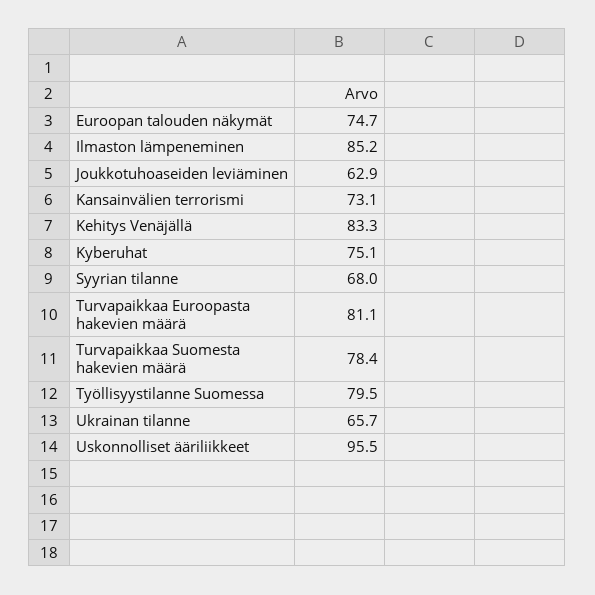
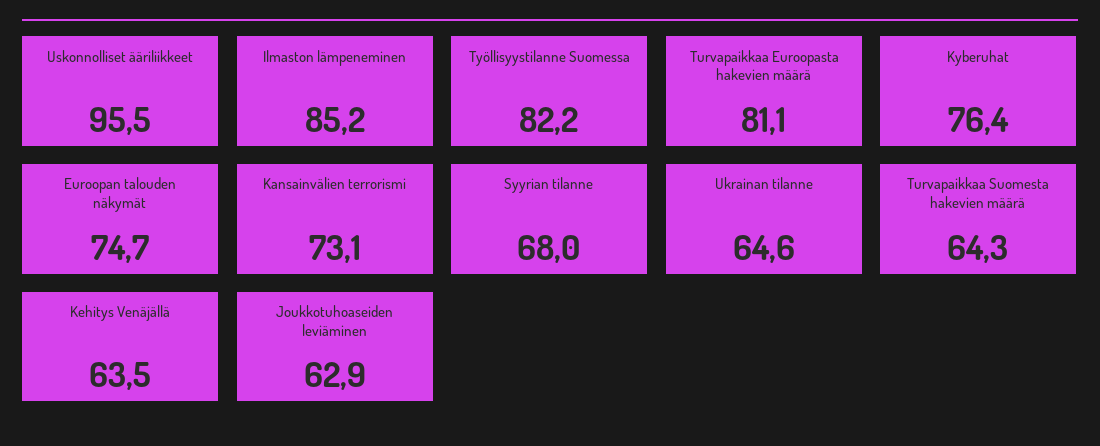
  {
    "Euroopan talouden näkymät": 74.7,
    "Ilmaston lämpeneminen": 85.2,
    "Joukkotuhoaseiden leviäminen": 62.9,
    "Kansainvälien terrorismi": 73.1,
-   "Kehitys Venäjällä": 83.3,
+   "Kehitys Venäjällä": 63.5,
-   "Kyberuhat": 75.1,
+   "Kyberuhat": 76.4,
    "Syyrian tilanne": 68,
    "Turvapaikkaa Euroopasta hakevien määrä": 81.1,
-   "Turvapaikkaa Suomesta hakevien määrä": 78.4,
+   "Turvapaikkaa Suomesta hakevien määrä": 64.3,
-   "Työllisyystilanne Suomessa": 79.5,
+   "Työllisyystilanne Suomessa": 82.2,
-   "Ukrainan tilanne": 65.7,
+   "Ukrainan tilanne": 64.6,
    "Uskonnolliset ääriliikkeet": 95.5
  }

